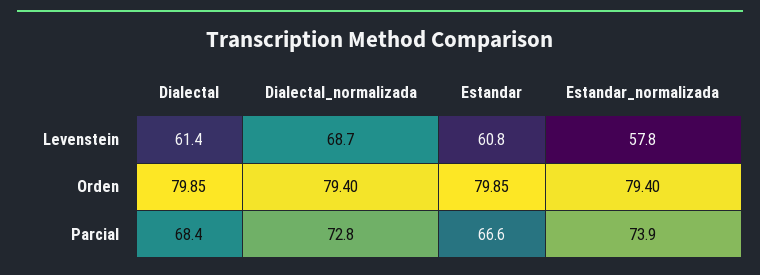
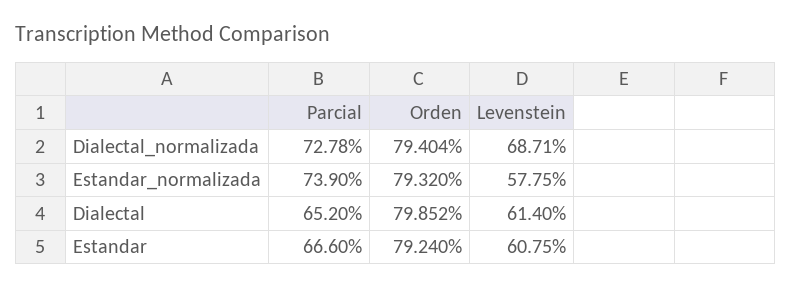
  {
    "Dialectal": {
      "Levenstein": 61.4,
      "Orden": 79.852,
-     "Parcial": 68.4
+     "Parcial": 65.2
    },
    "Dialectal_normalizada": {
      "Levenstein": 68.71,
      "Orden": 79.404,
      "Parcial": 72.78
    },
    "Estandar": {
      "Levenstein": 60.75,
-     "Orden": 79.85,
+     "Orden": 79.24,
      "Parcial": 66.6
    },
    "Estandar_normalizada": {
      "Levenstein": 57.75,
-     "Orden": 79.4,
+     "Orden": 79.32,
      "Parcial": 73.9
    }
  }

